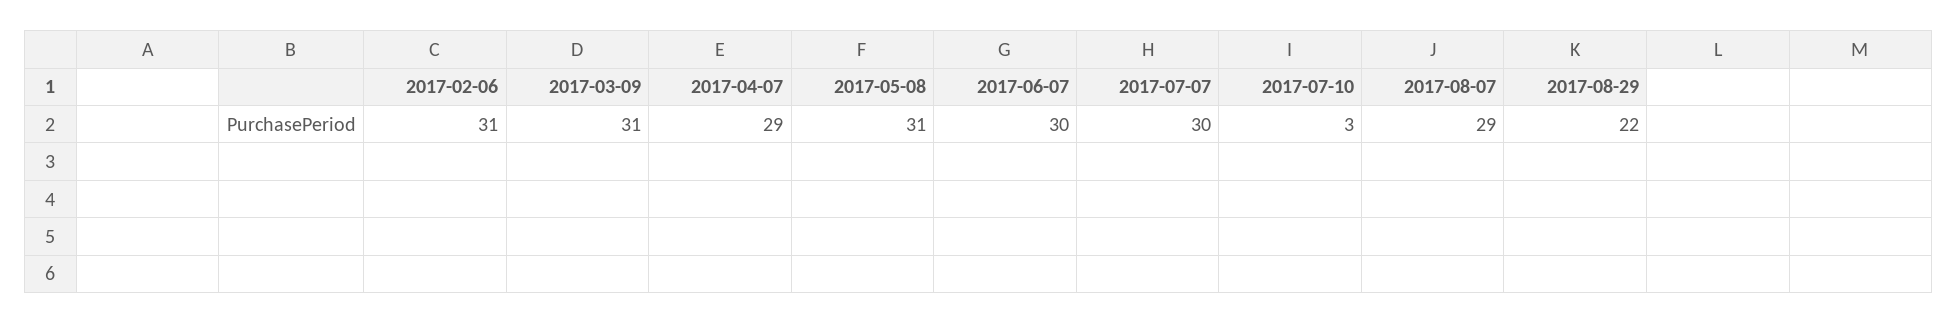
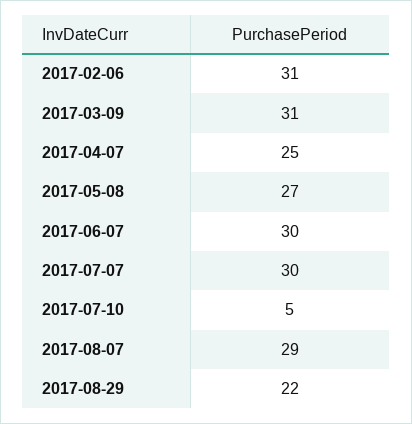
  {
    "2017-02-06": 31,
    "2017-03-09": 31,
-   "2017-04-07": 29,
+   "2017-04-07": 25,
-   "2017-05-08": 31,
+   "2017-05-08": 27,
    "2017-06-07": 30,
    "2017-07-07": 30,
-   "2017-07-10": 3,
+   "2017-07-10": 5,
    "2017-08-07": 29,
    "2017-08-29": 22
  }

